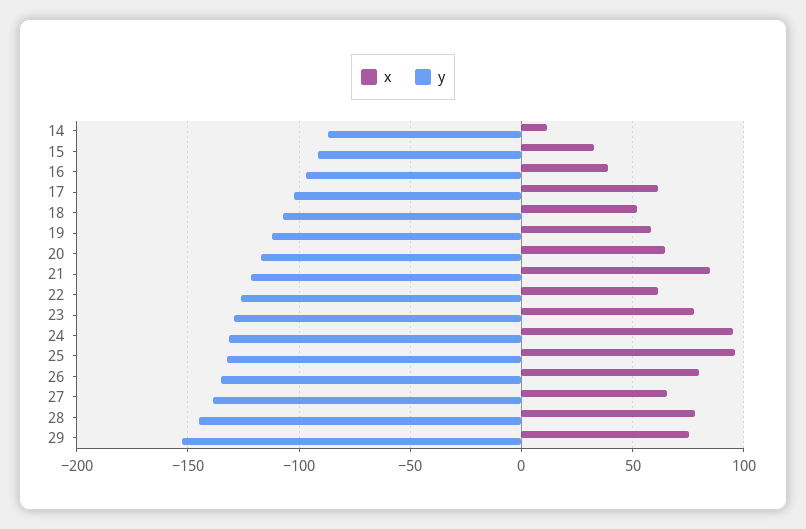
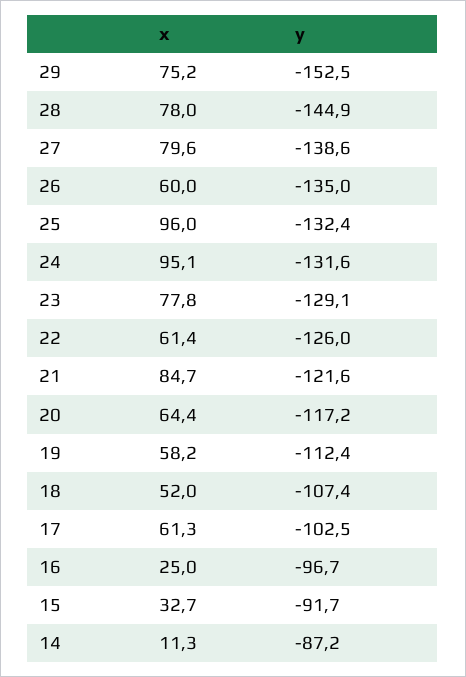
  {
    "x": {
      "14": 11.3,
      "15": 32.7,
-     "16": 40,
+     "16": 25,
      "17": 61.3,
      "18": 52,
      "19": 58.2,
      "20": 64.4,
      "21": 84.7,
      "22": 61.4,
      "23": 77.8,
      "24": 95.1,
      "25": 96,
-     "26": 80,
+     "26": 60,
-     "27": 65,
+     "27": 79.6,
      "28": 78,
      "29": 75.2
    },
    "y": {
      "14": -87.2,
      "15": -91.7,
      "16": -96.7,
      "17": -102.5,
      "18": -107.4,
      "19": -112.4,
      "20": -117.2,
      "21": -121.6,
      "22": -126,
      "23": -129.1,
      "24": -131.6,
      "25": -132.4,
      "26": -135,
      "27": -138.6,
      "28": -144.9,
      "29": -152.5
    }
  }

